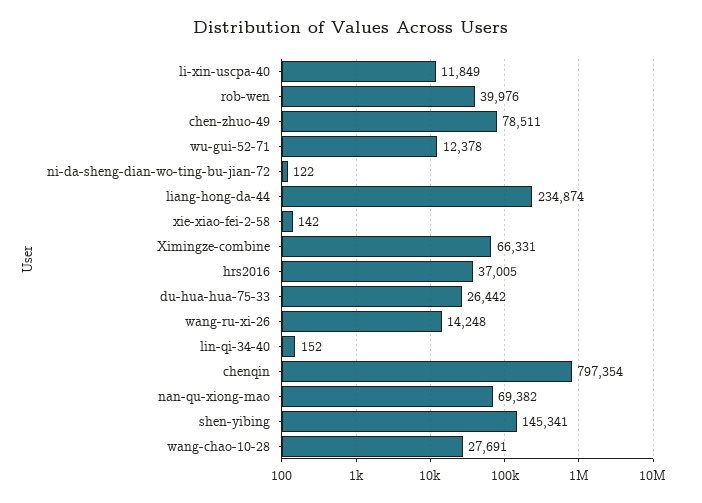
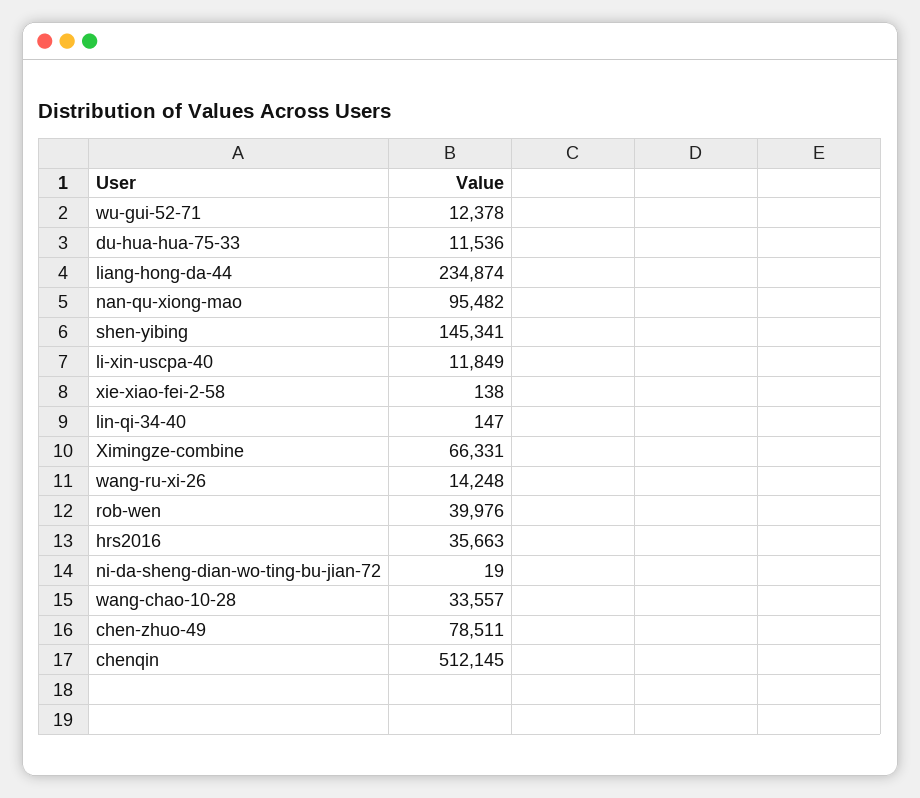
  {
    "li-xin-uscpa-40": 11849,
    "rob-wen": 39976,
    "chen-zhuo-49": 78511,
    "wu-gui-52-71": 12378,
-   "ni-da-sheng-dian-wo-ting-bu-jian-72": 122,
+   "ni-da-sheng-dian-wo-ting-bu-jian-72": 19,
    "liang-hong-da-44": 234874,
-   "xie-xiao-fei-2-58": 142,
+   "xie-xiao-fei-2-58": 138,
    "Ximingze-combine": 66331,
-   "hrs2016": 37005,
+   "hrs2016": 35663,
-   "du-hua-hua-75-33": 26442,
+   "du-hua-hua-75-33": 11536,
    "wang-ru-xi-26": 14248,
-   "lin-qi-34-40": 152,
+   "lin-qi-34-40": 147,
-   "chenqin": 797354,
+   "chenqin": 512145,
-   "nan-qu-xiong-mao": 69382,
+   "nan-qu-xiong-mao": 95482,
    "shen-yibing": 145341,
-   "wang-chao-10-28": 27691
+   "wang-chao-10-28": 33557
  }

